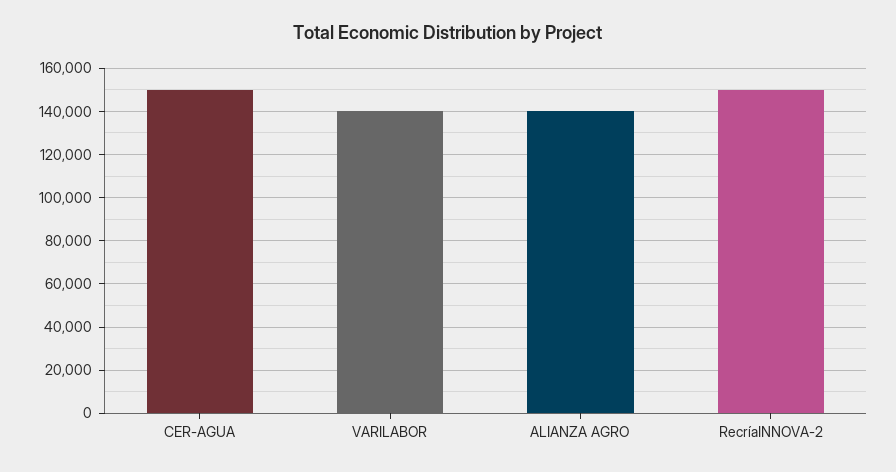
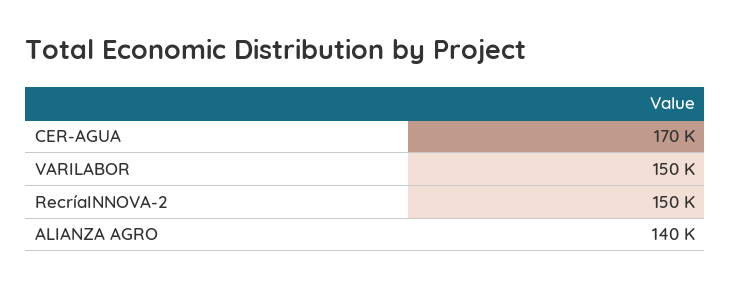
  {
-   "CER-AGUA": 150000,
+   "CER-AGUA": 170000,
-   "VARILABOR": 140000,
+   "VARILABOR": 150000,
    "ALIANZA AGRO": 140000,
    "RecríaINNOVA-2": 150000
  }

